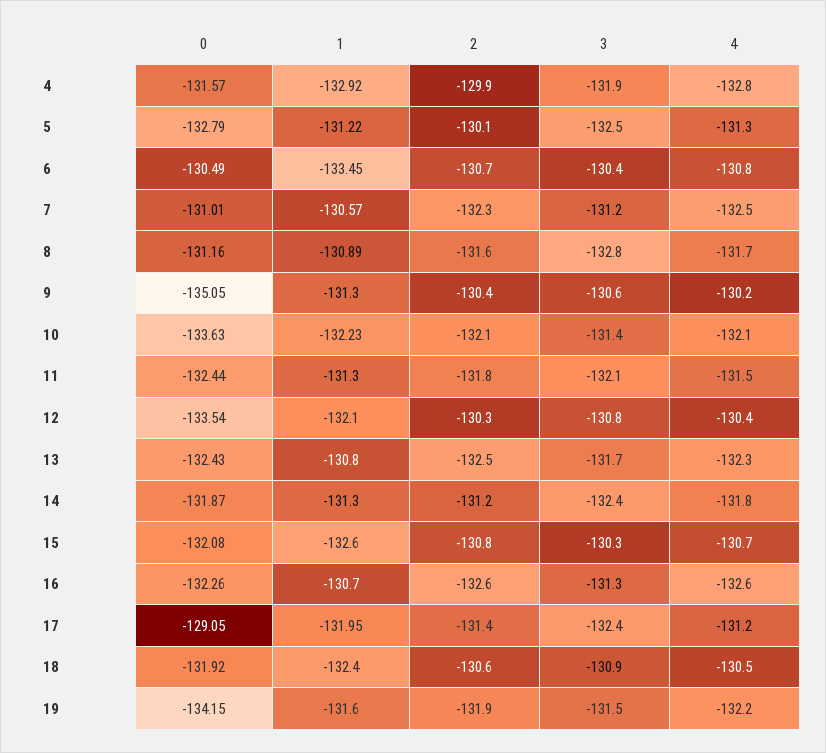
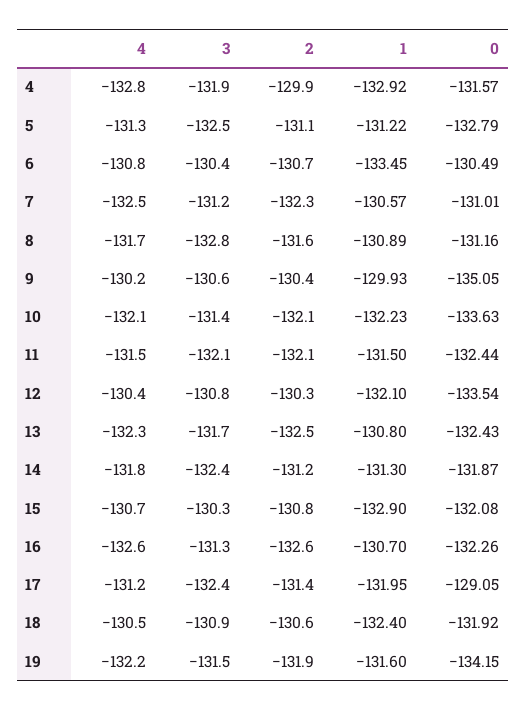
  {
    "0": {
      "4": -131.57,
      "5": -132.79,
      "6": -130.49,
      "7": -131.01,
      "8": -131.16,
      "9": -135.05,
      "10": -133.63,
      "11": -132.44,
      "12": -133.54,
      "13": -132.43,
      "14": -131.87,
      "15": -132.08,
      "16": -132.26,
      "17": -129.05,
      "18": -131.92,
      "19": -134.15
    },
    "1": {
      "4": -132.92,
      "5": -131.22,
      "6": -133.45,
      "7": -130.57,
      "8": -130.89,
-     "9": -131.3,
+     "9": -129.93,
      "10": -132.23,
-     "11": -131.3,
+     "11": -131.5,
      "12": -132.1,
      "13": -130.8,
      "14": -131.3,
-     "15": -132.6,
+     "15": -132.9,
      "16": -130.7,
      "17": -131.95,
      "18": -132.4,
      "19": -131.6
    },
    "2": {
      "4": -129.9,
-     "5": -130.1,
+     "5": -131.1,
      "6": -130.7,
      "7": -132.3,
      "8": -131.6,
      "9": -130.4,
      "10": -132.1,
-     "11": -131.8,
+     "11": -132.1,
      "12": -130.3,
      "13": -132.5,
      "14": -131.2,
      "15": -130.8,
      "16": -132.6,
      "17": -131.4,
      "18": -130.6,
      "19": -131.9
    },
    "3": {
      "4": -131.9,
      "5": -132.5,
      "6": -130.4,
      "7": -131.2,
      "8": -132.8,
      "9": -130.6,
      "10": -131.4,
      "11": -132.1,
      "12": -130.8,
      "13": -131.7,
      "14": -132.4,
      "15": -130.3,
      "16": -131.3,
      "17": -132.4,
      "18": -130.9,
      "19": -131.5
    },
    "4": {
      "4": -132.8,
      "5": -131.3,
      "6": -130.8,
      "7": -132.5,
      "8": -131.7,
      "9": -130.2,
      "10": -132.1,
      "11": -131.5,
      "12": -130.4,
      "13": -132.3,
      "14": -131.8,
      "15": -130.7,
      "16": -132.6,
      "17": -131.2,
      "18": -130.5,
      "19": -132.2
    }
  }

